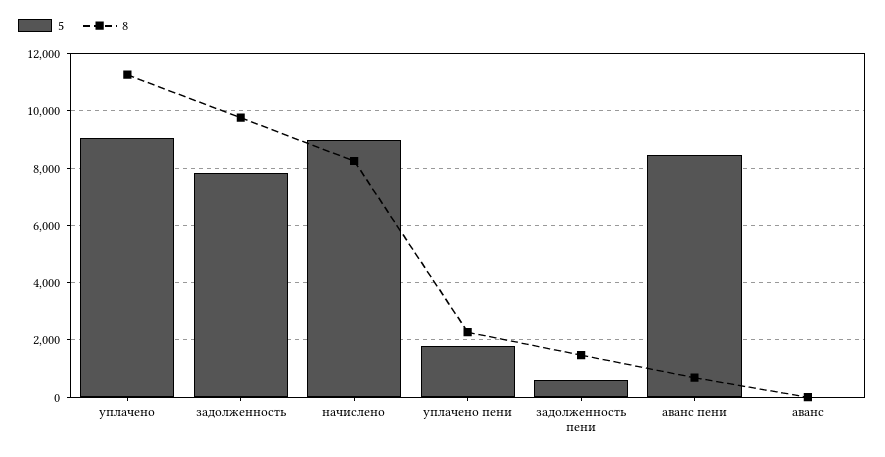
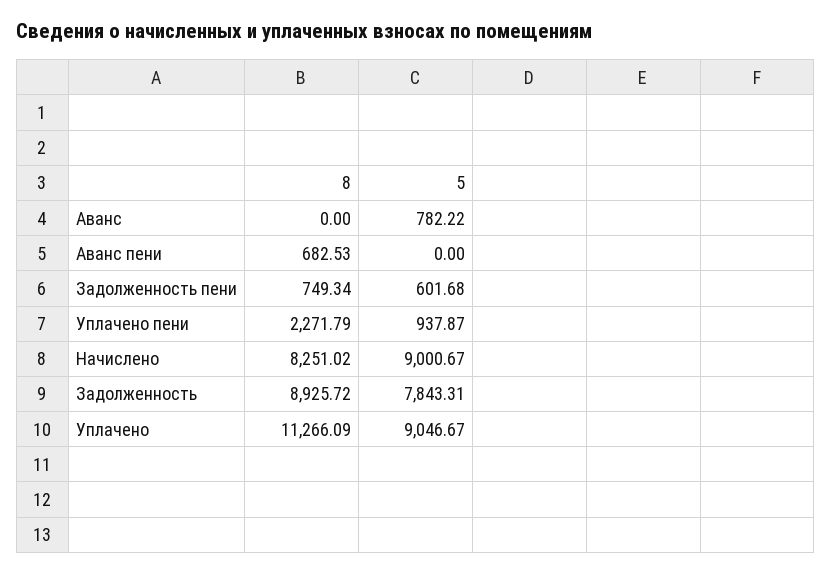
  {
    "5": {
      "уплачено": 9046.67,
      "задолженность": 7843.31,
      "начислено": 9000.67,
-     "уплачено пени": 1750,
+     "уплачено пени": 937.87,
      "задолженность пени": 601.68,
-     "аванс пени": 8500,
+     "аванс пени": 0,
-     "аванс": 0
+     "аванс": 782.22
    },
    "8": {
      "уплачено": 11266.09,
-     "задолженность": 9750,
+     "задолженность": 8925.72,
      "начислено": 8251.02,
      "уплачено пени": 2271.79,
-     "задолженность пени": 1500,
+     "задолженность пени": 749.34,
      "аванс пени": 682.53,
      "аванс": 0
    }
  }

